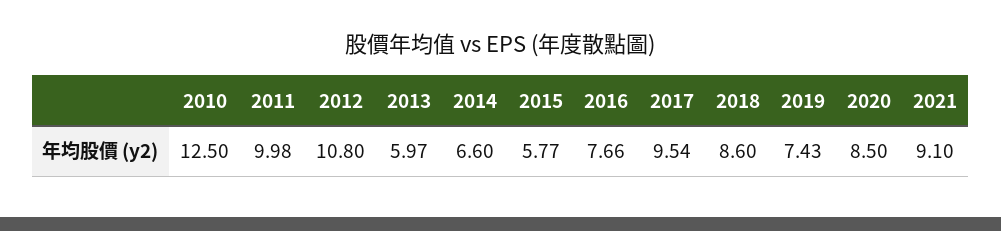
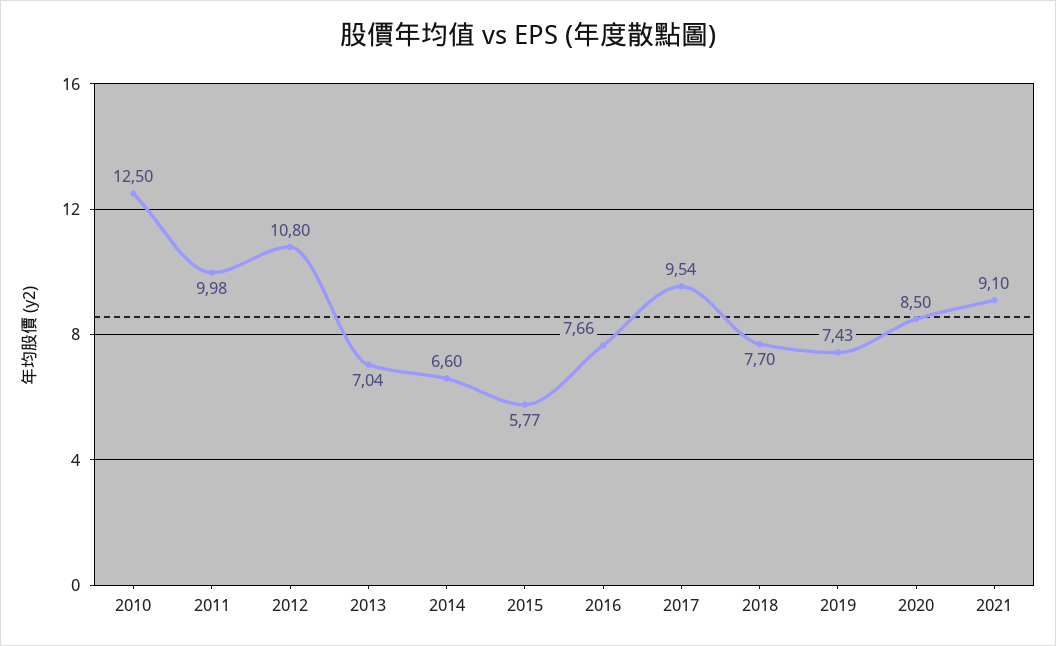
  {
    "2010": 12.5,
    "2011": 9.98,
    "2012": 10.8,
-   "2013": 5.97,
+   "2013": 7.04,
    "2014": 6.6,
    "2015": 5.77,
    "2016": 7.66,
    "2017": 9.54,
-   "2018": 8.6,
+   "2018": 7.7,
    "2019": 7.43,
    "2020": 8.5,
    "2021": 9.1
  }

